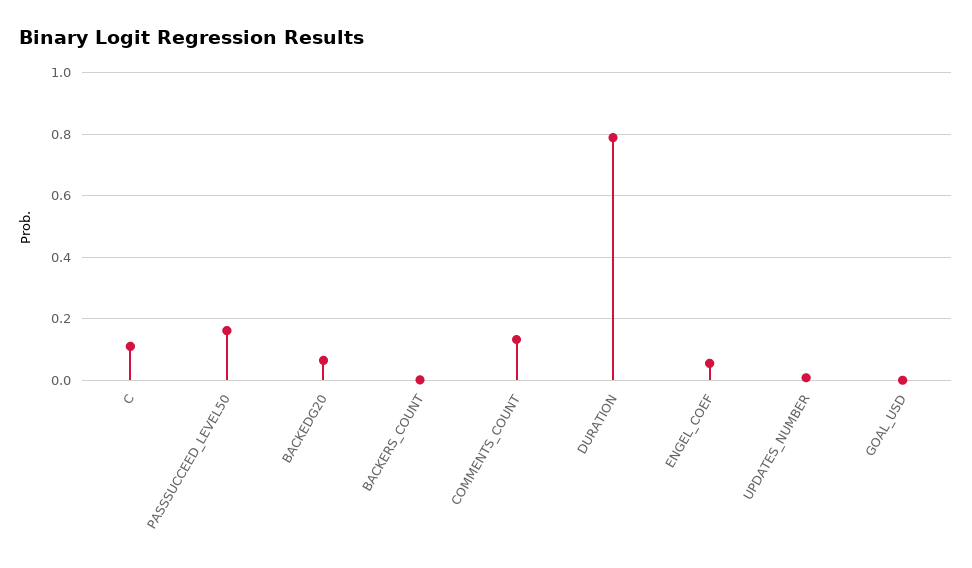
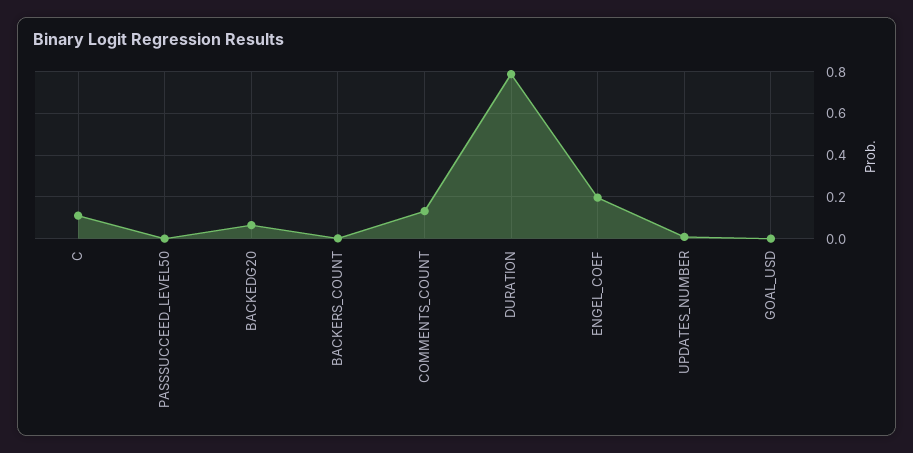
  {
    "C": 0.12,
-   "PASSSUCCEED_LEVEL50": 0.16,
+   "PASSSUCCEED_LEVEL50": 0,
    "BACKEDG20": 0.06,
    "BACKERS_COUNT": 0,
    "COMMENTS_COUNT": 0.14,
    "DURATION": 0.78,
-   "ENGEL_COEF": 0.06,
+   "ENGEL_COEF": 0.2,
    "UPDATES_NUMBER": 0,
    "GOAL_USD": 0
  }

